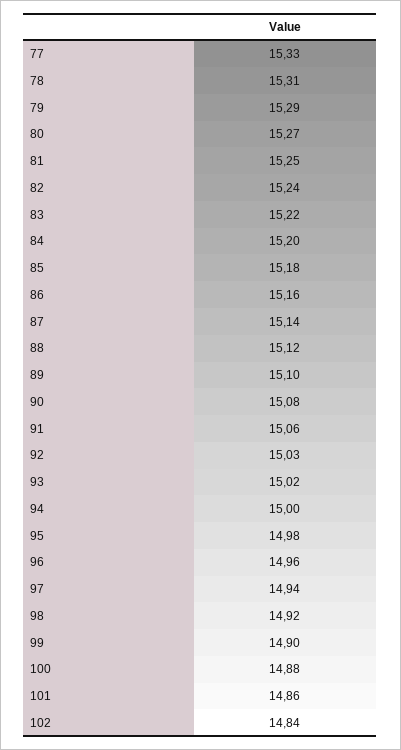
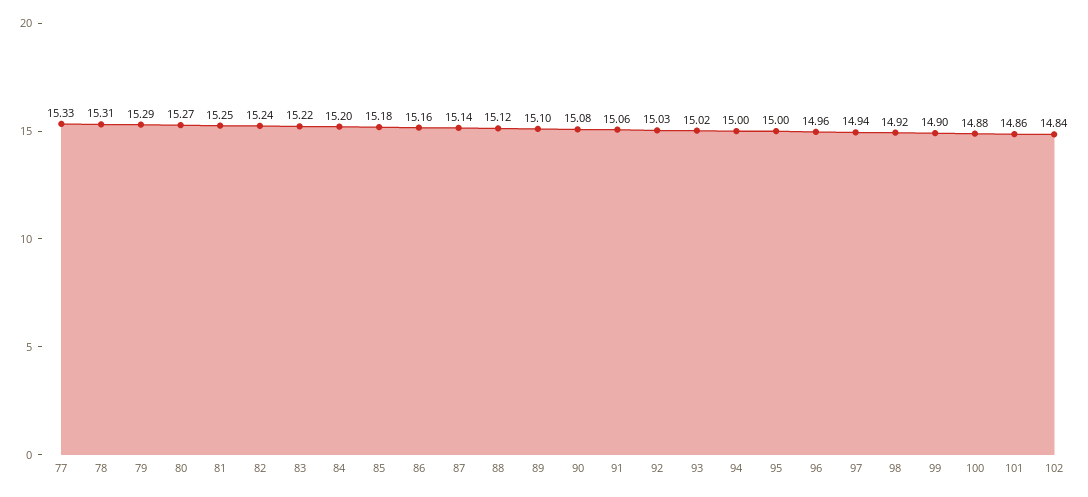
  {
    "77": 15.33,
    "78": 15.31,
    "79": 15.29,
    "80": 15.27,
    "81": 15.25,
    "82": 15.24,
    "83": 15.22,
    "84": 15.2,
    "85": 15.18,
    "86": 15.16,
    "87": 15.14,
    "88": 15.12,
    "89": 15.1,
    "90": 15.08,
    "91": 15.06,
    "92": 15.03,
    "93": 15.02,
    "94": 15,
-   "95": 14.98,
+   "95": 15,
    "96": 14.96,
    "97": 14.94,
    "98": 14.92,
    "99": 14.9,
    "100": 14.88,
    "101": 14.86,
    "102": 14.84
  }

